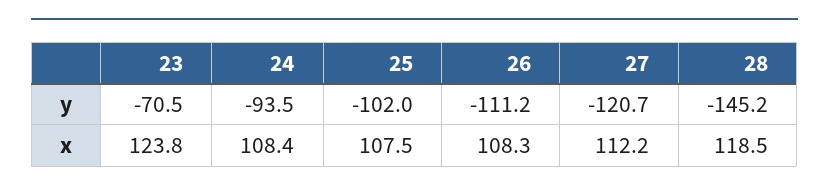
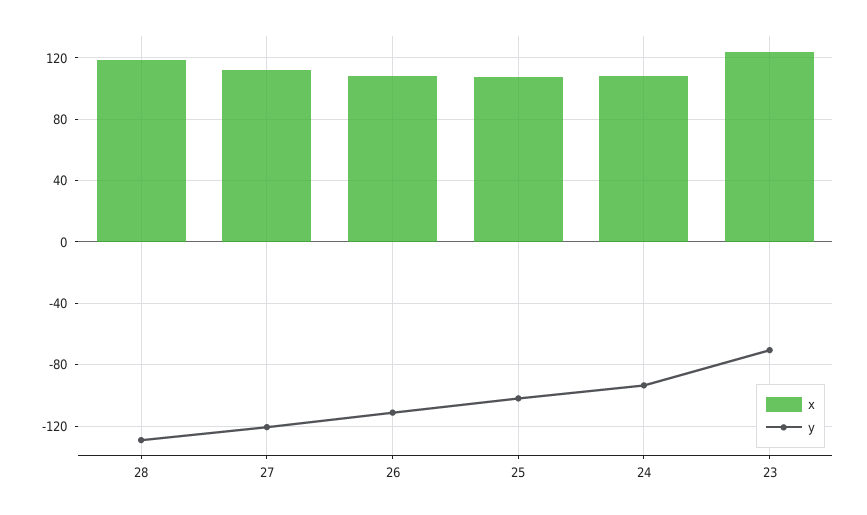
  {
    "y": {
      "23": -70.5,
      "24": -93.5,
      "25": -102,
      "26": -111.2,
      "27": -120.7,
-     "28": -145.2
+     "28": -130
    },
    "x": {
      "23": 123.8,
      "24": 108.4,
      "25": 107.5,
      "26": 108.3,
      "27": 112.2,
      "28": 118.5
    }
  }

